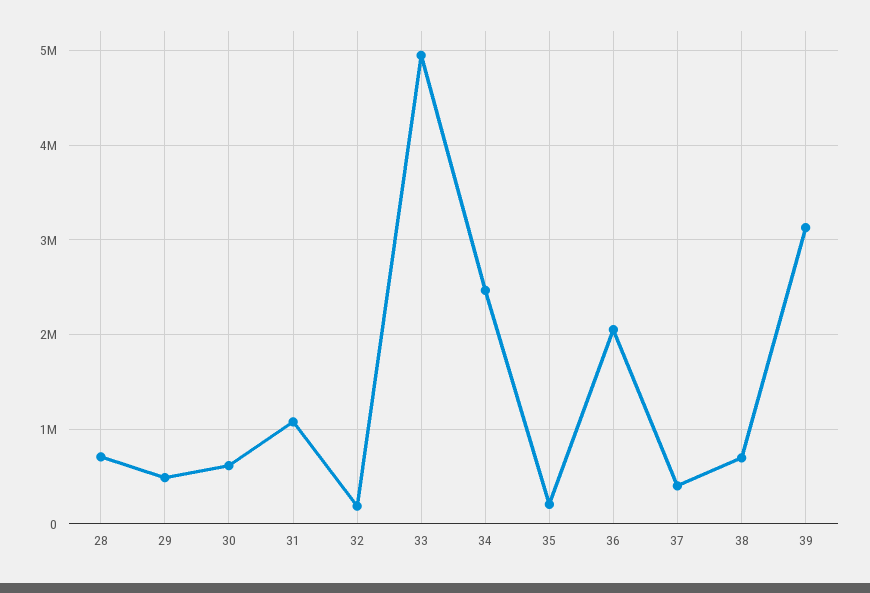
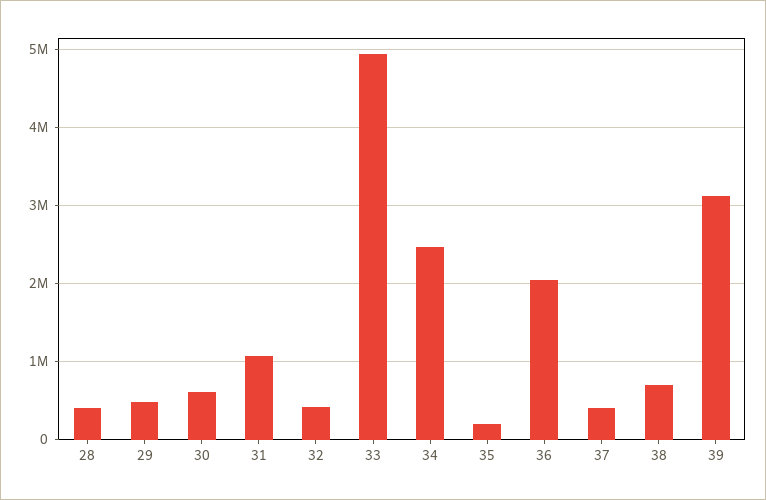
  {
-   "28": 700000,
+   "28": 400000,
    "29": 500000,
    "30": 600000,
    "31": 1100000,
-   "32": 200000,
+   "32": 400000,
    "33": 4900000,
    "34": 2500000,
    "35": 200000,
    "36": 2100000,
    "37": 400000,
    "38": 700000,
    "39": 3100000
  }

